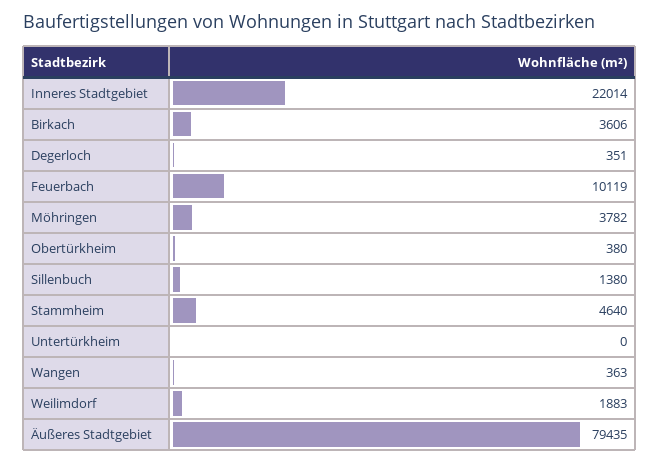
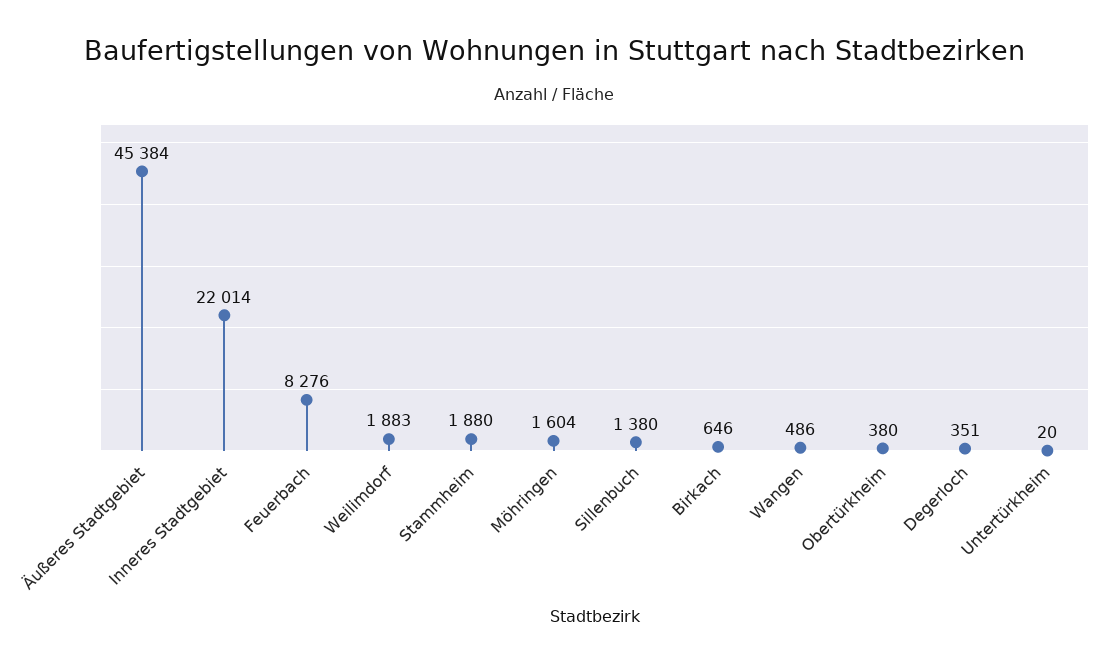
  {
    "Inneres Stadtgebiet": 22014,
-   "Birkach": 3606,
+   "Birkach": 646,
    "Degerloch": 351,
-   "Feuerbach": 10119,
+   "Feuerbach": 8276,
-   "Möhringen": 3782,
+   "Möhringen": 1604,
    "Obertürkheim": 380,
    "Sillenbuch": 1380,
-   "Stammheim": 4640,
+   "Stammheim": 1880,
-   "Untertürkheim": 0,
+   "Untertürkheim": 20,
-   "Wangen": 363,
+   "Wangen": 486,
    "Weilimdorf": 1883,
-   "Äußeres Stadtgebiet": 79435
+   "Äußeres Stadtgebiet": 45384
  }

